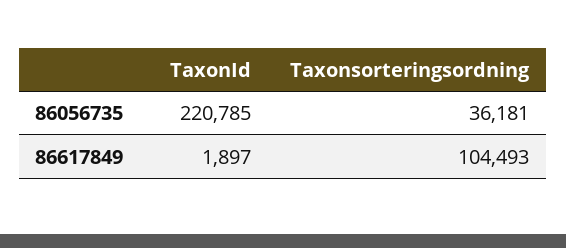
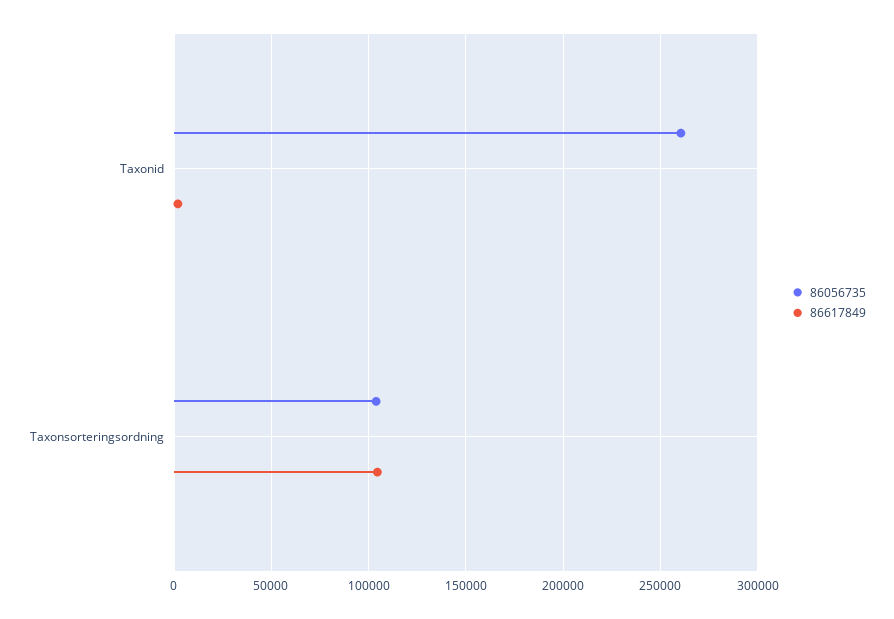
  {
    "86056735": {
-     "TaxonId": 220785,
+     "TaxonId": 260000,
-     "Taxonsorteringsordning": 36181
+     "Taxonsorteringsordning": 105000
    },
    "86617849": {
      "TaxonId": 1897,
      "Taxonsorteringsordning": 104493
    }
  }

